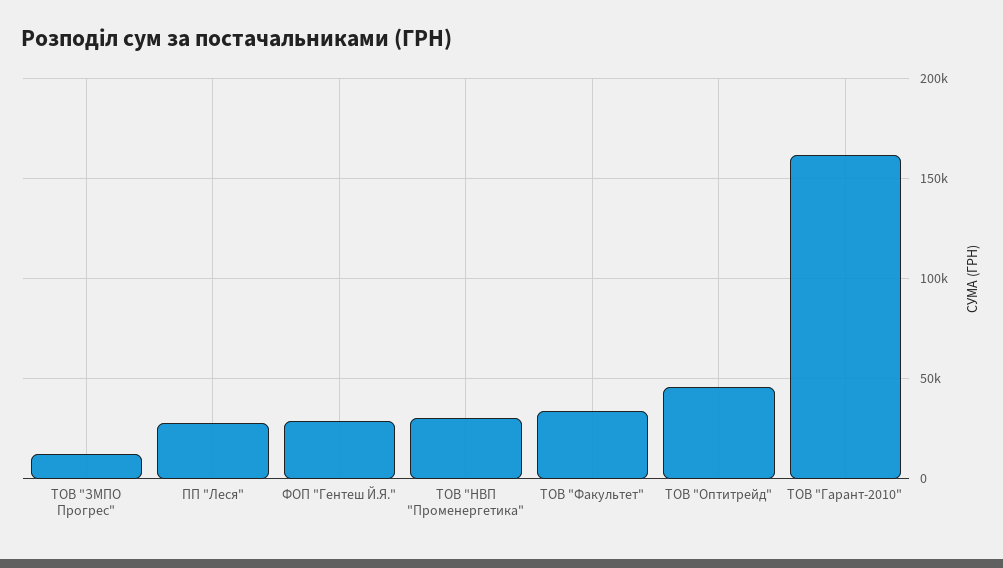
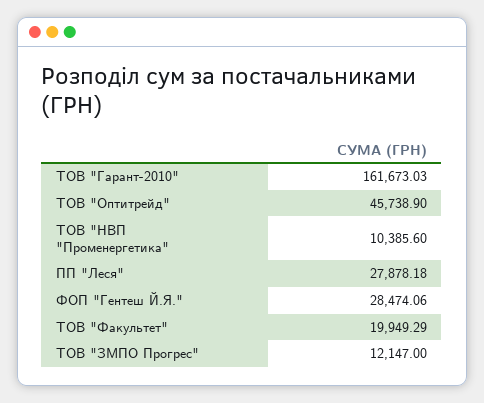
  {
    "ТОВ \"ЗМПО Прогрес\"": 12147,
    "ПП \"Леся\"": 27878.18,
    "ФОП \"Гентеш Й.Я.\"": 28474.06,
-   "ТОВ \"НВП \"Променергетика\"": 30000,
+   "ТОВ \"НВП \"Променергетика\"": 10385.6,
-   "ТОВ \"Факультет\"": 35000,
+   "ТОВ \"Факультет\"": 19949.29,
    "ТОВ \"Оптитрейд\"": 45738.9,
    "ТОВ \"Гарант-2010\"": 161673.03
  }

